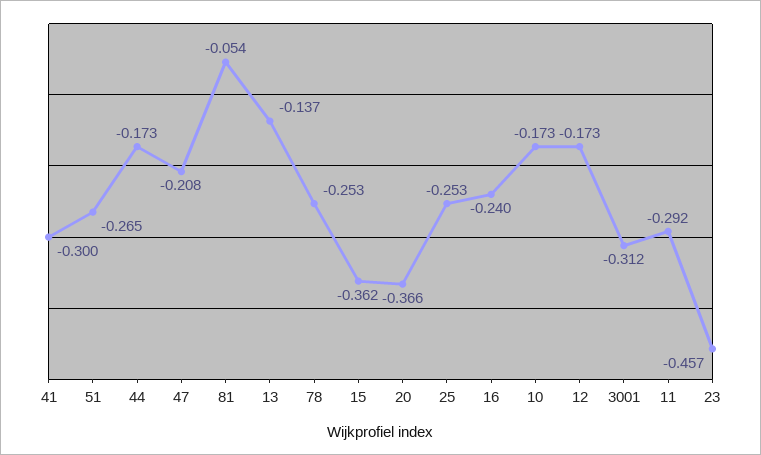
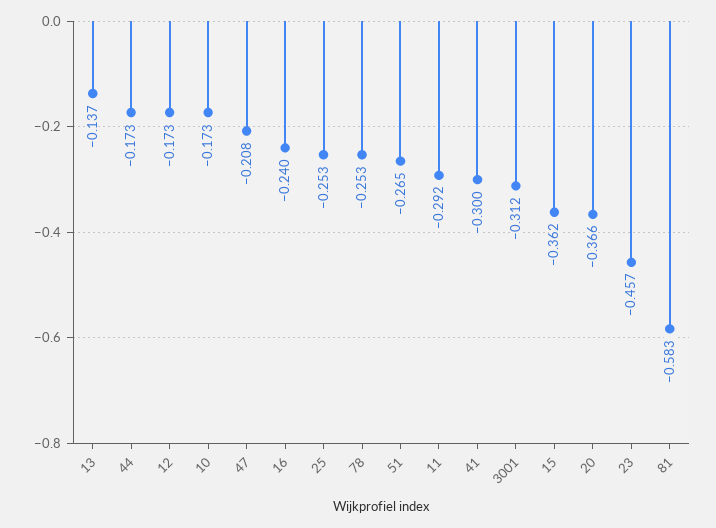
  {
    "41": -0.3,
    "51": -0.265,
    "44": -0.173,
    "47": -0.208,
-   "81": -0.054,
+   "81": -0.583,
    "13": -0.137,
    "78": -0.253,
    "15": -0.362,
    "20": -0.366,
    "25": -0.253,
    "16": -0.24,
    "10": -0.173,
    "12": -0.173,
    "3001": -0.312,
    "11": -0.292,
    "23": -0.457
  }

